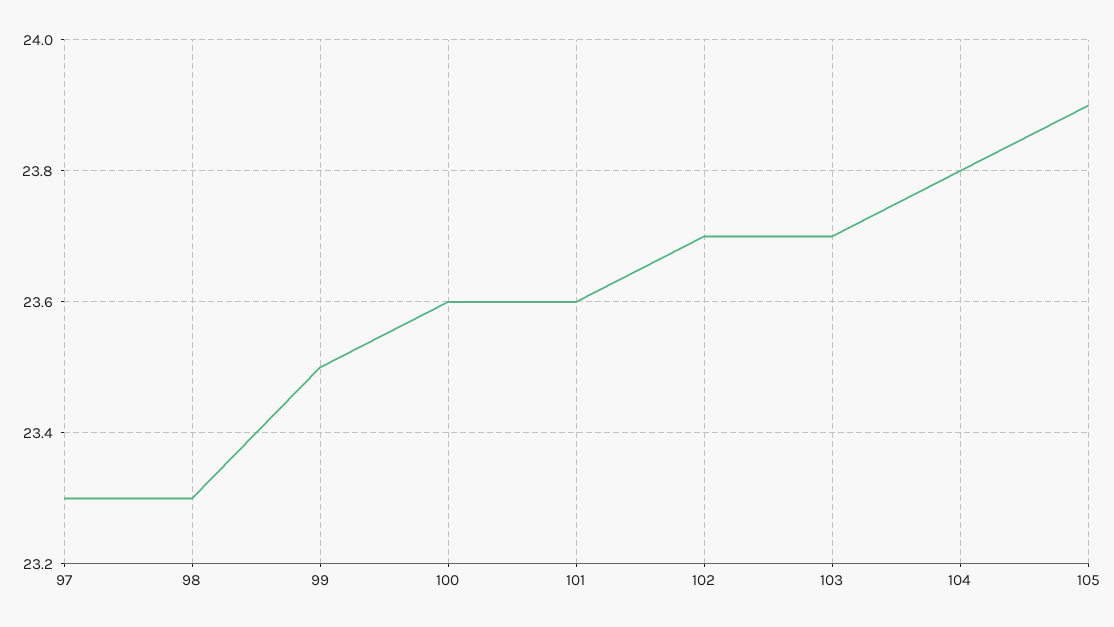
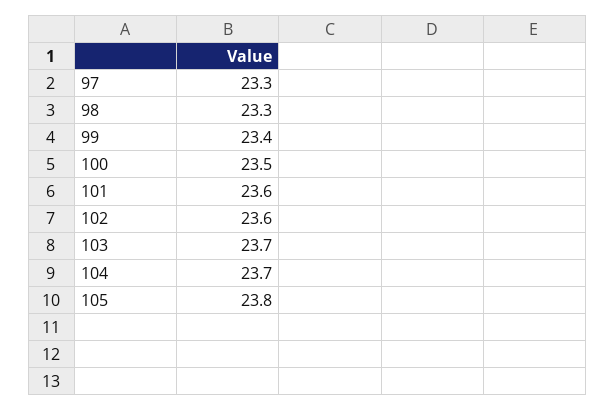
  {
    "97": 23.3,
    "98": 23.3,
-   "99": 23.5,
+   "99": 23.4,
-   "100": 23.6,
+   "100": 23.5,
    "101": 23.6,
-   "102": 23.7,
+   "102": 23.6,
    "103": 23.7,
-   "104": 23.8,
+   "104": 23.7,
-   "105": 23.9
+   "105": 23.8
  }

